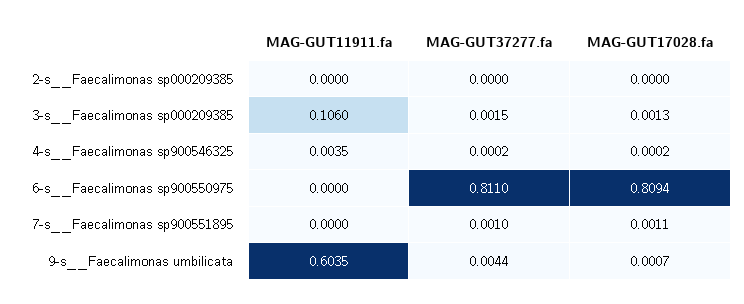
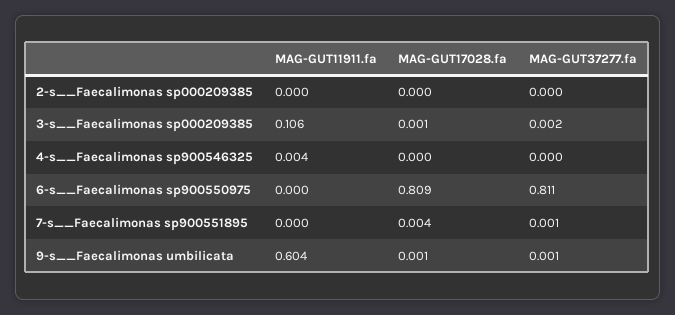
  {
    "MAG-GUT11911.fa": {
      "2-s__Faecalimonas sp000209385": 0,
      "3-s__Faecalimonas sp000209385": 0.106,
      "4-s__Faecalimonas sp900546325": 0.0035,
      "6-s__Faecalimonas sp900550975": 0,
      "7-s__Faecalimonas sp900551895": 0,
      "9-s__Faecalimonas umbilicata": 0.6035
    },
    "MAG-GUT37277.fa": {
      "2-s__Faecalimonas sp000209385": 0,
      "3-s__Faecalimonas sp000209385": 0.0015,
      "4-s__Faecalimonas sp900546325": 0.0002,
      "6-s__Faecalimonas sp900550975": 0.811,
      "7-s__Faecalimonas sp900551895": 0.001,
-     "9-s__Faecalimonas umbilicata": 0.0044
+     "9-s__Faecalimonas umbilicata": 0.001
    },
    "MAG-GUT17028.fa": {
      "2-s__Faecalimonas sp000209385": 0,
      "3-s__Faecalimonas sp000209385": 0.0013,
      "4-s__Faecalimonas sp900546325": 0.0002,
      "6-s__Faecalimonas sp900550975": 0.8094,
-     "7-s__Faecalimonas sp900551895": 0.0011,
+     "7-s__Faecalimonas sp900551895": 0.004,
      "9-s__Faecalimonas umbilicata": 0.0007
    }
  }

